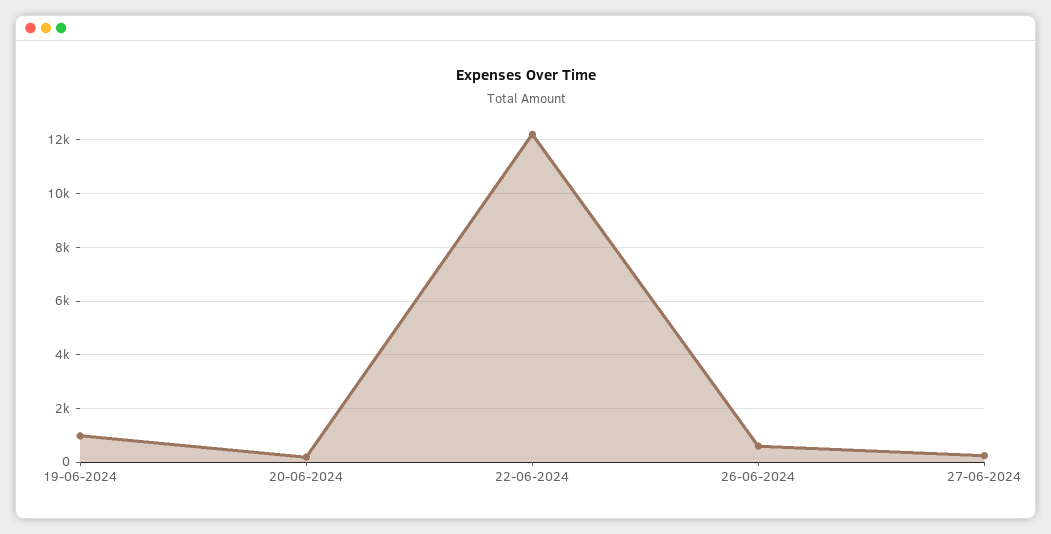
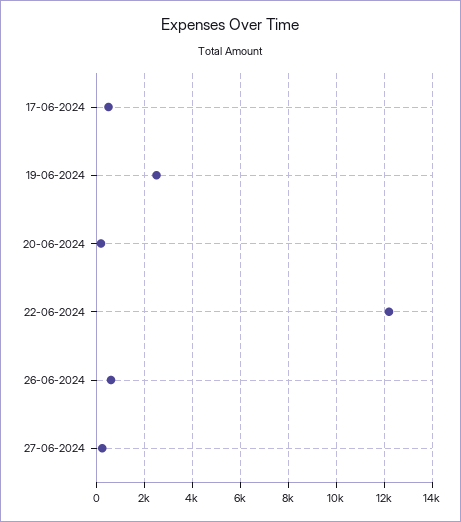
  {
-   "19-06-2024": 1000,
+   "19-06-2024": 2500,
    "20-06-2024": 250,
    "22-06-2024": 12250,
    "26-06-2024": 500,
-   "27-06-2024": 250
+   "27-06-2024": 250,
+   "17-06-2024": 500
  }

